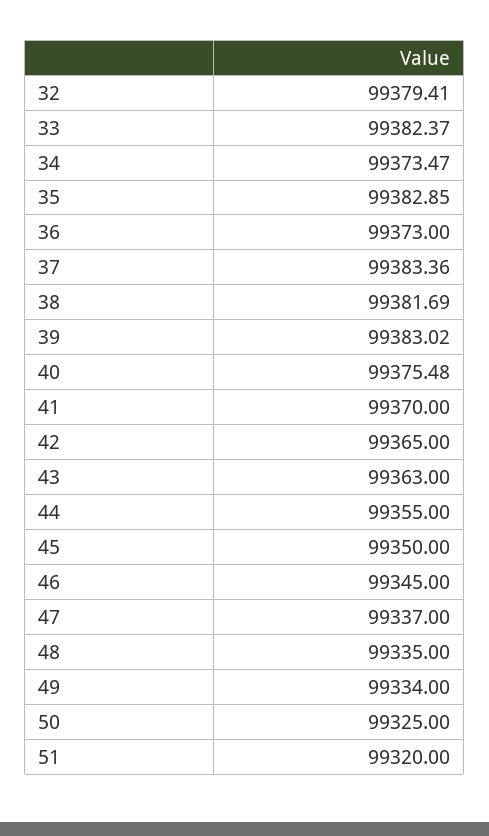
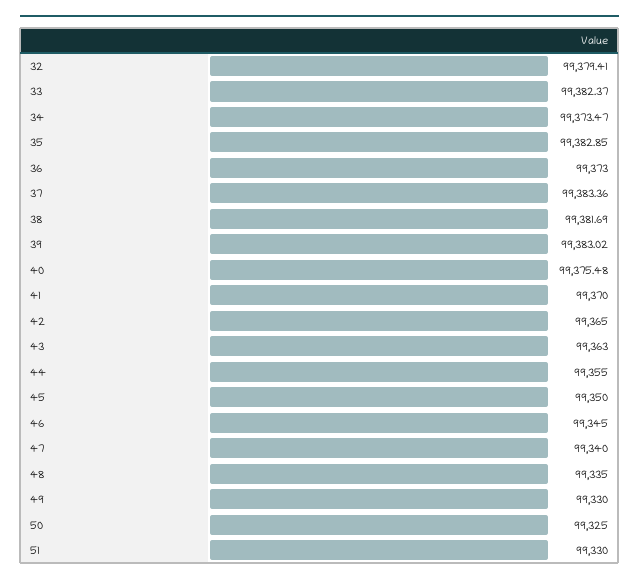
  {
    "32": 99379.41,
    "33": 99382.37,
    "34": 99373.47,
    "35": 99382.85,
    "36": 99373,
    "37": 99383.36,
    "38": 99381.69,
    "39": 99383.02,
    "40": 99375.48,
    "41": 99370,
    "42": 99365,
    "43": 99363,
    "44": 99355,
    "45": 99350,
    "46": 99345,
-   "47": 99337,
+   "47": 99340,
    "48": 99335,
-   "49": 99334,
+   "49": 99330,
    "50": 99325,
-   "51": 99320
+   "51": 99330
  }

